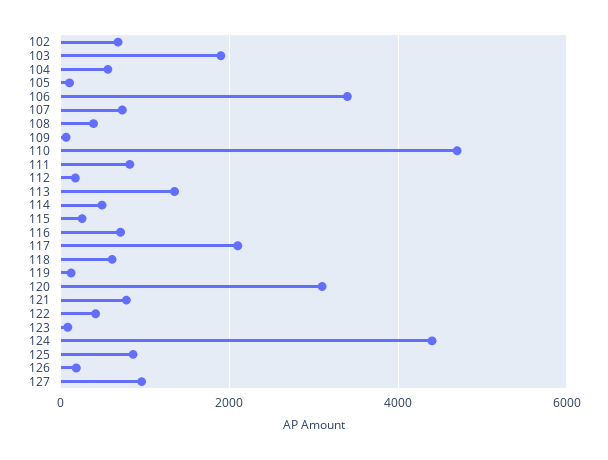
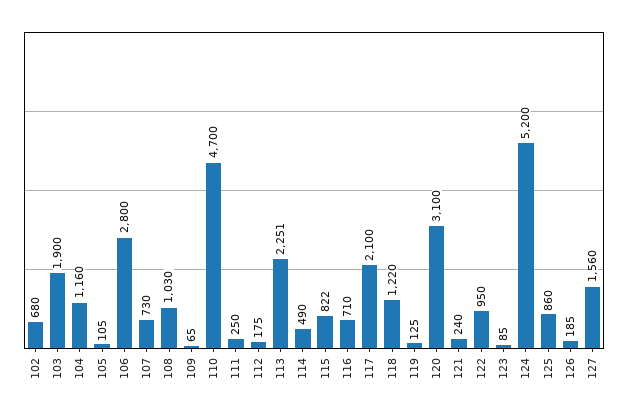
  {
    "102": 680,
    "103": 1900,
-   "104": 600,
+   "104": 1160,
    "105": 105,
-   "106": 3400,
+   "106": 2800,
    "107": 730,
-   "108": 400,
+   "108": 1030,
    "109": 65,
    "110": 4700,
-   "111": 800,
+   "111": 250,
    "112": 175,
-   "113": 1400,
+   "113": 2251,
    "114": 490,
-   "115": 200,
+   "115": 822,
    "116": 710,
    "117": 2100,
-   "118": 600,
+   "118": 1220,
    "119": 125,
    "120": 3100,
-   "121": 800,
+   "121": 240,
-   "122": 400,
+   "122": 950,
    "123": 85,
-   "124": 4400,
+   "124": 5200,
    "125": 860,
    "126": 185,
-   "127": 1000
+   "127": 1560
  }

